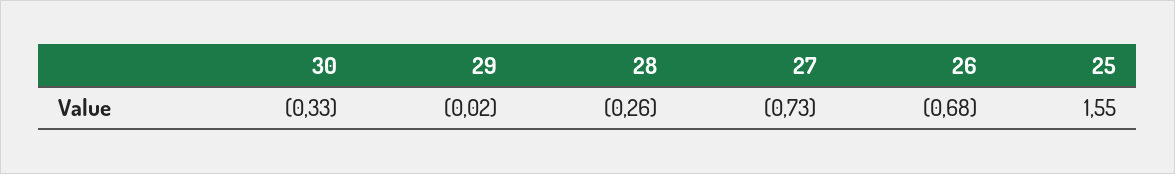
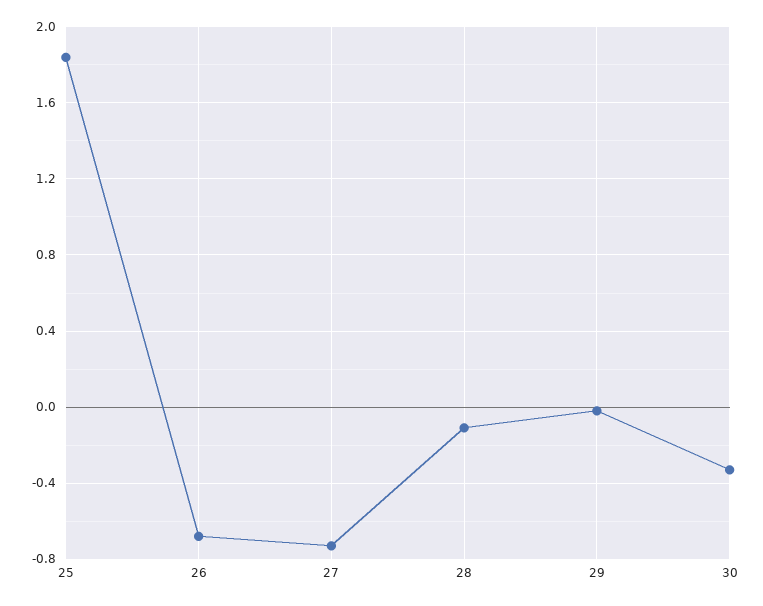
  {
    "30": -0.33,
    "29": -0.02,
-   "28": -0.26,
+   "28": -0.1,
    "27": -0.73,
    "26": -0.68,
-   "25": 1.55
+   "25": 1.85
  }

